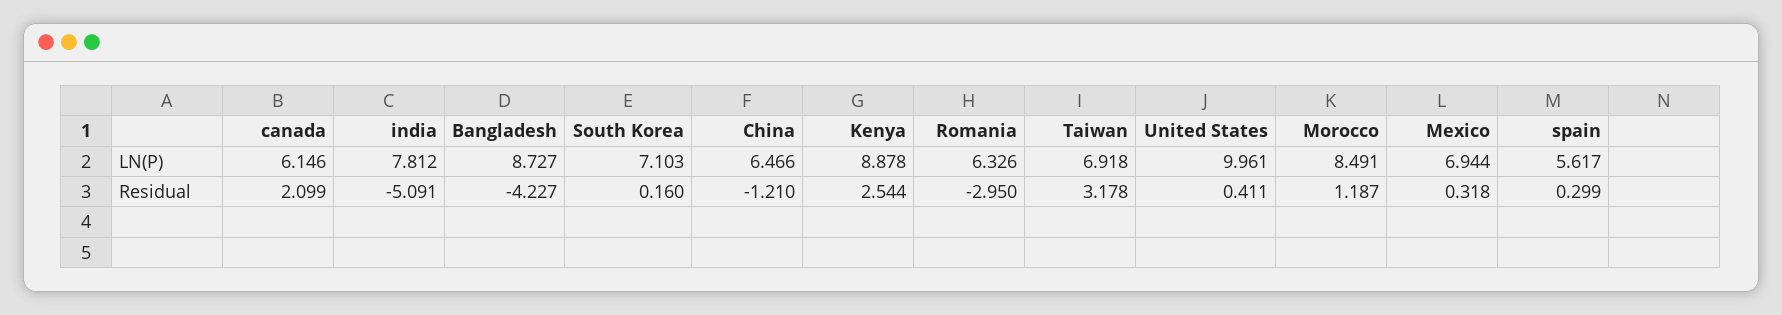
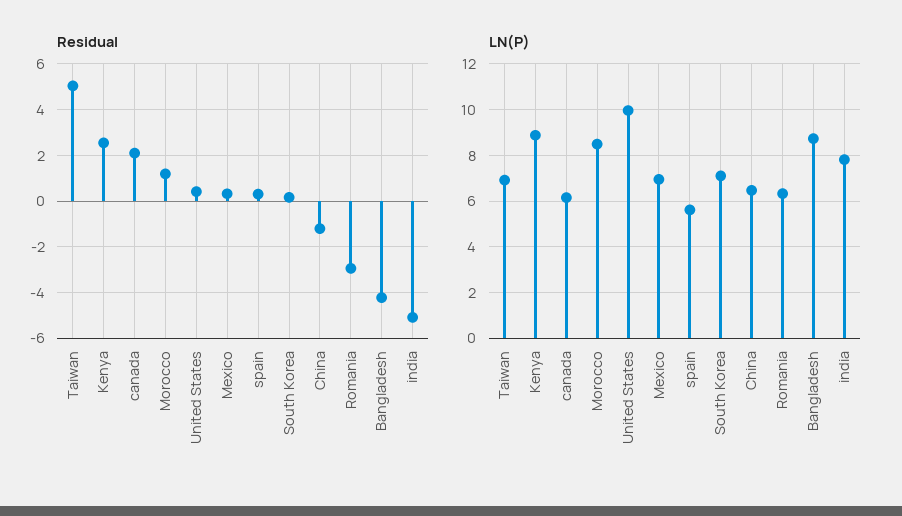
  {
    "LN(P)": {
      "canada": 6.146,
      "india": 7.812,
      "Bangladesh": 8.727,
      "South Korea": 7.103,
      "China": 6.466,
      "Kenya": 8.878,
      "Romania": 6.326,
      "Taiwan": 6.918,
      "United States": 9.961,
      "Morocco": 8.491,
      "Mexico": 6.944,
      "spain": 5.617
    },
    "Residual": {
      "canada": 2.099,
      "india": -5.091,
      "Bangladesh": -4.227,
      "South Korea": 0.16,
      "China": -1.21,
      "Kenya": 2.544,
      "Romania": -2.95,
-     "Taiwan": 3.178,
+     "Taiwan": 5,
      "United States": 0.411,
      "Morocco": 1.187,
      "Mexico": 0.318,
      "spain": 0.299
    }
  }

